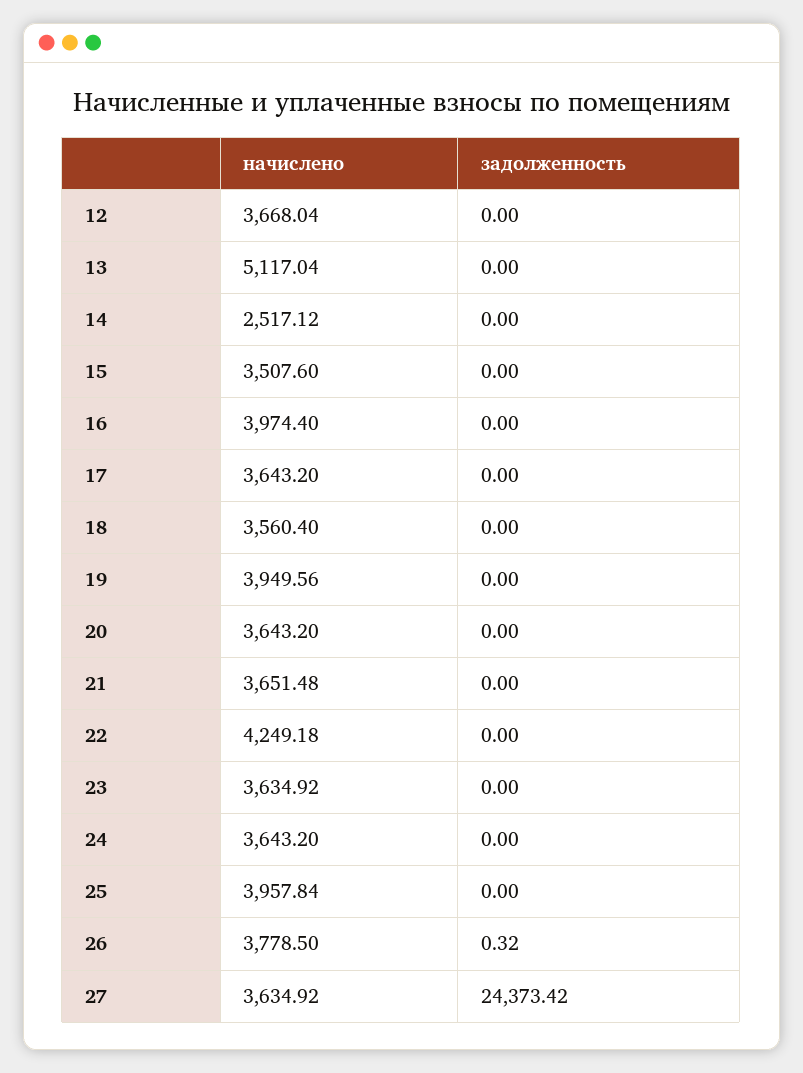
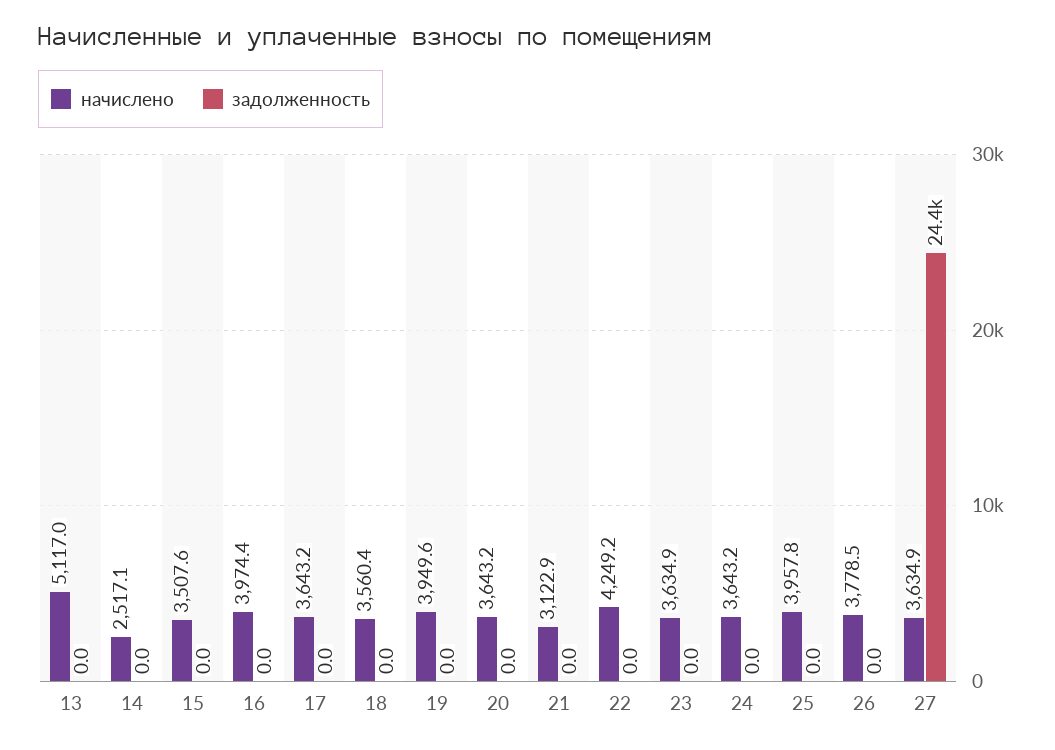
  {
    "начислено": {
-     "12": 3668.04,
      "13": 5117.04,
      "14": 2517.12,
      "15": 3507.6,
      "16": 3974.4,
      "17": 3643.2,
      "18": 3560.4,
      "19": 3949.56,
      "20": 3643.2,
-     "21": 3651.48,
+     "21": 3122.9,
      "22": 4249.18,
      "23": 3634.92,
      "24": 3643.2,
      "25": 3957.84,
      "26": 3778.5,
      "27": 3634.92
    },
    "задолженность": {
-     "12": 0,
      "13": 0,
      "14": 0,
      "15": 0,
      "16": 0,
      "17": 0,
      "18": 0,
      "19": 0,
      "20": 0,
      "21": 0,
      "22": 0,
      "23": 0,
      "24": 0,
      "25": 0,
-     "26": 0.32,
+     "26": 0,
      "27": 24373.42
    }
  }

